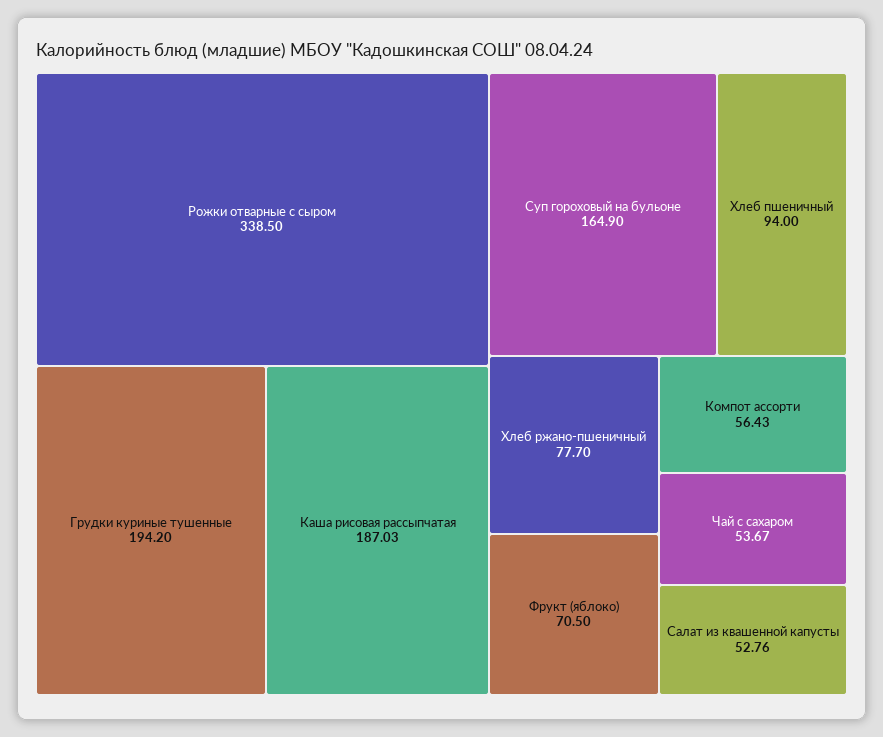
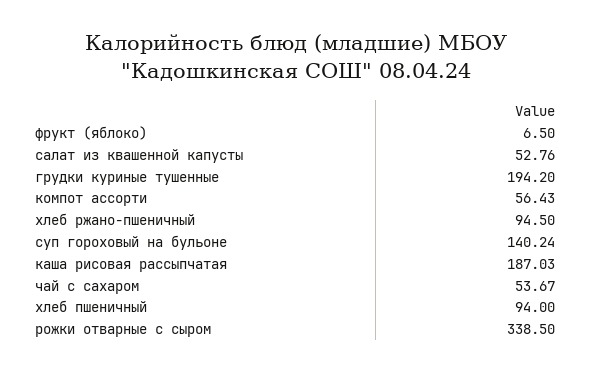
  {
    "Рожки отварные с сыром": 338.5,
    "Грудки куриные тушенные": 194.2,
    "Каша рисовая рассыпчатая": 187.03,
-   "Суп гороховый на бульоне": 164.9,
+   "Суп гороховый на бульоне": 140.24,
    "Хлеб пшеничный": 94,
-   "Хлеб ржано-пшеничный": 77.7,
+   "Хлеб ржано-пшеничный": 94.5,
-   "Фрукт (яблоко)": 70.5,
+   "Фрукт (яблоко)": 6.5,
    "Компот ассорти": 56.43,
    "Чай с сахаром": 53.67,
    "Салат из квашенной капусты": 52.76
  }

